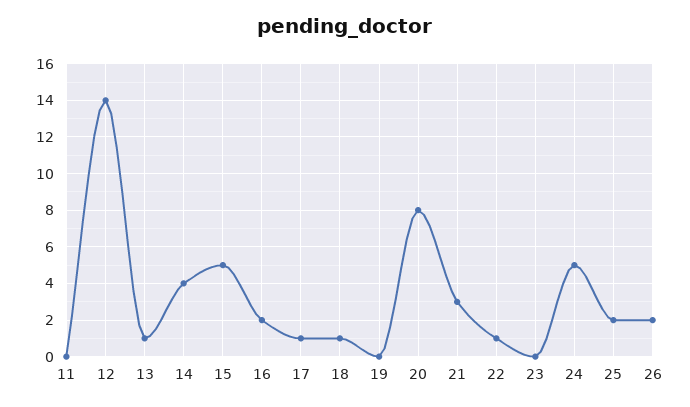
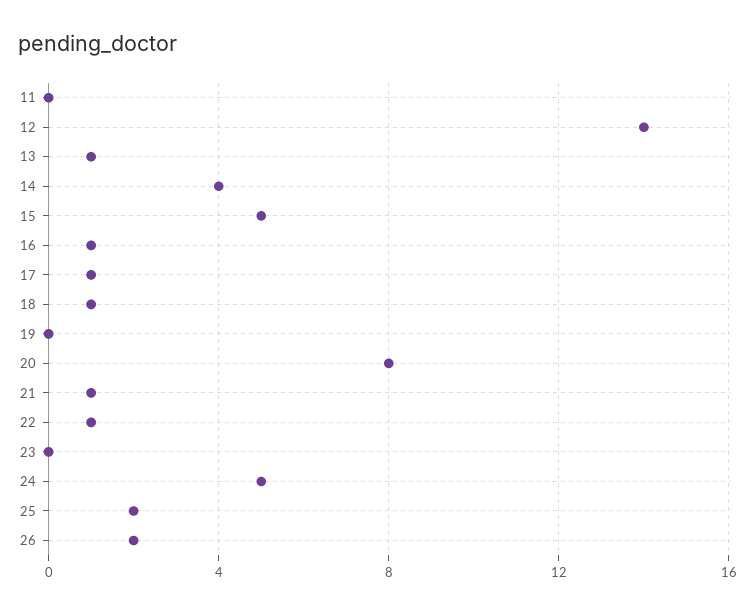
  {
    "11": 0,
    "12": 14,
    "13": 1,
    "14": 4,
    "15": 5,
-   "16": 2,
+   "16": 1,
    "17": 1,
    "18": 1,
    "19": 0,
    "20": 8,
-   "21": 3,
+   "21": 1,
    "22": 1,
    "23": 0,
    "24": 5,
    "25": 2,
    "26": 2
  }

